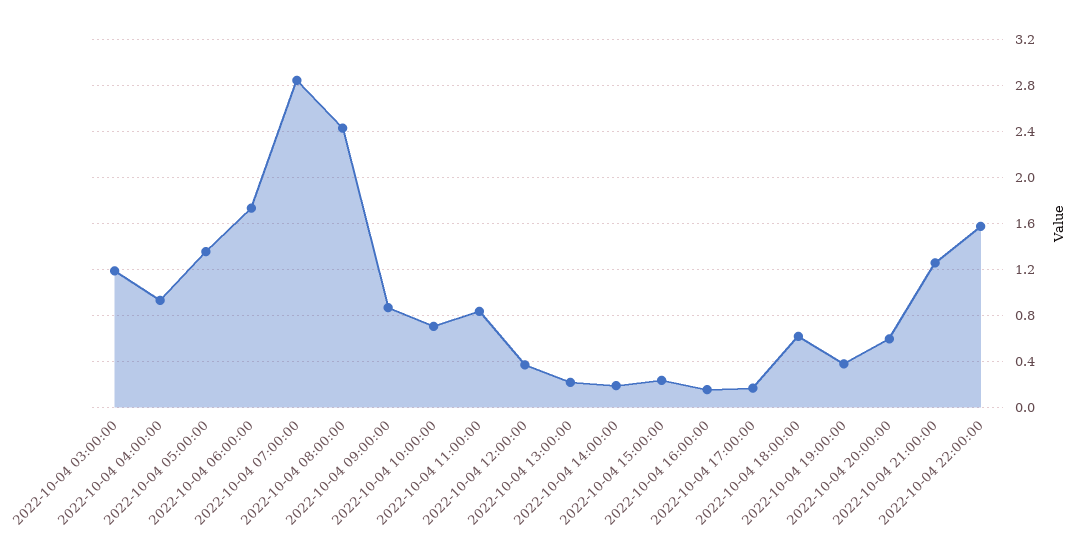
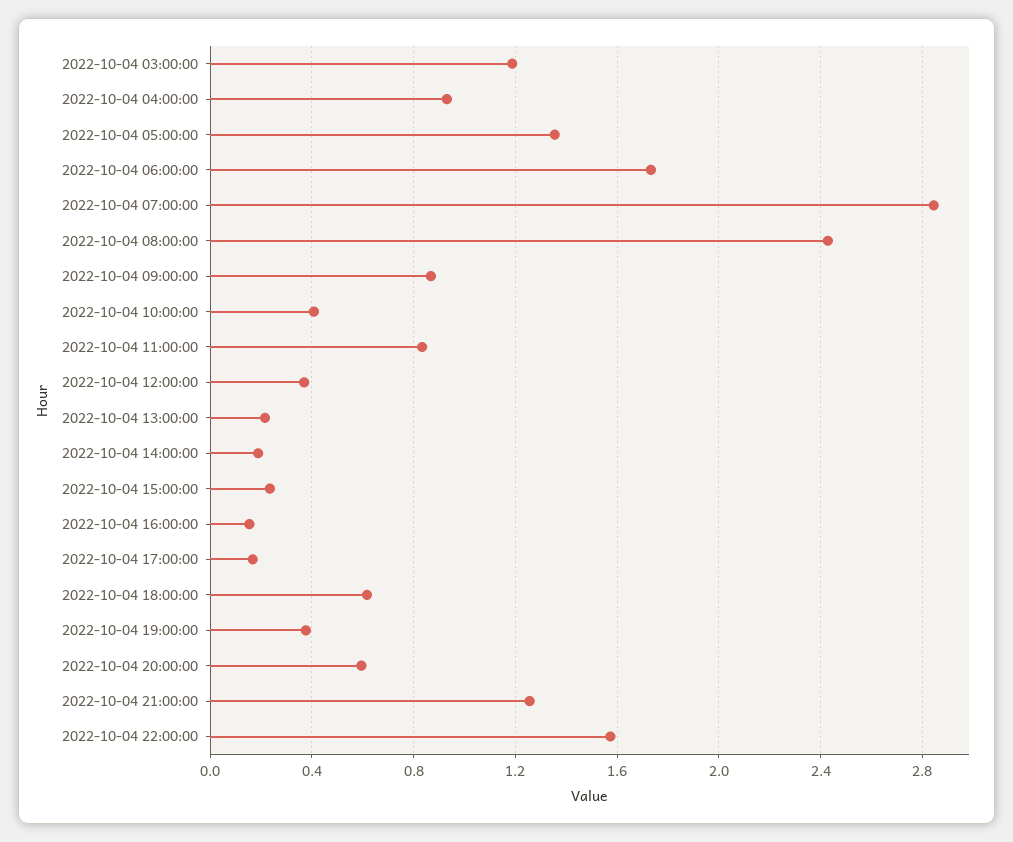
  {
    "2022-10-04 03:00:00": 1.2,
    "2022-10-04 04:00:00": 0.95,
    "2022-10-04 05:00:00": 1.35,
    "2022-10-04 06:00:00": 1.75,
    "2022-10-04 07:00:00": 2.85,
    "2022-10-04 08:00:00": 2.45,
    "2022-10-04 09:00:00": 0.85,
-   "2022-10-04 10:00:00": 0.7,
+   "2022-10-04 10:00:00": 0.4,
    "2022-10-04 11:00:00": 0.85,
    "2022-10-04 12:00:00": 0.35,
    "2022-10-04 13:00:00": 0.2,
    "2022-10-04 14:00:00": 0.2,
    "2022-10-04 15:00:00": 0.25,
    "2022-10-04 16:00:00": 0.15,
    "2022-10-04 17:00:00": 0.15,
    "2022-10-04 18:00:00": 0.6,
    "2022-10-04 19:00:00": 0.4,
    "2022-10-04 20:00:00": 0.6,
    "2022-10-04 21:00:00": 1.25,
    "2022-10-04 22:00:00": 1.55
  }

